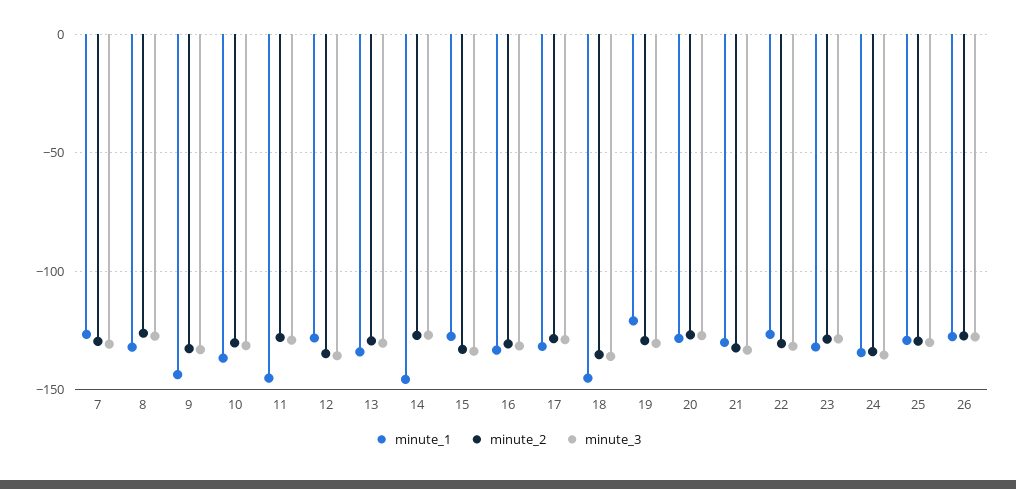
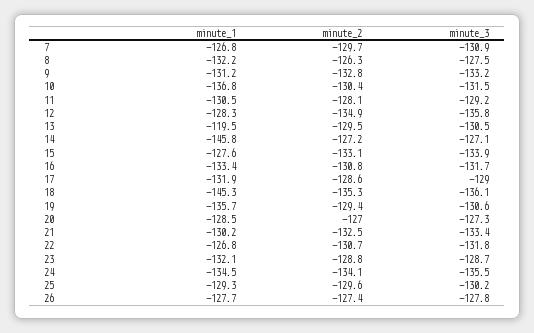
  {
    "minute_1": {
      "7": -126.8,
      "8": -132.2,
-     "9": -145,
+     "9": -131.2,
      "10": -136.8,
-     "11": -145,
+     "11": -130.5,
      "12": -128.3,
-     "13": -135,
+     "13": -119.5,
      "14": -145.8,
      "15": -127.6,
      "16": -133.4,
      "17": -131.9,
      "18": -145.3,
-     "19": -120,
+     "19": -135.7,
      "20": -128.5,
      "21": -130.2,
      "22": -126.8,
      "23": -132.1,
      "24": -134.5,
      "25": -129.3,
      "26": -127.7
    },
    "minute_2": {
      "7": -129.7,
      "8": -126.3,
      "9": -132.8,
      "10": -130.4,
      "11": -128.1,
      "12": -134.9,
      "13": -129.5,
      "14": -127.2,
      "15": -133.1,
      "16": -130.8,
      "17": -128.6,
      "18": -135.3,
      "19": -129.4,
      "20": -127,
      "21": -132.5,
      "22": -130.7,
      "23": -128.8,
      "24": -134.1,
      "25": -129.6,
      "26": -127.4
    },
    "minute_3": {
      "7": -130.9,
      "8": -127.5,
      "9": -133.2,
      "10": -131.5,
      "11": -129.2,
      "12": -135.8,
      "13": -130.5,
      "14": -127.1,
      "15": -133.9,
      "16": -131.7,
      "17": -129,
      "18": -136.1,
      "19": -130.6,
      "20": -127.3,
      "21": -133.4,
      "22": -131.8,
      "23": -128.7,
      "24": -135.5,
      "25": -130.2,
      "26": -127.8
    }
  }

